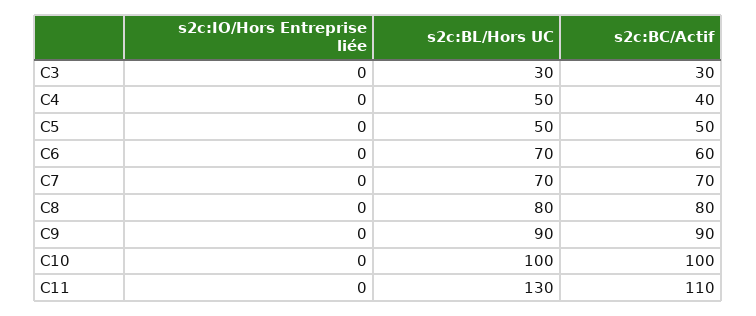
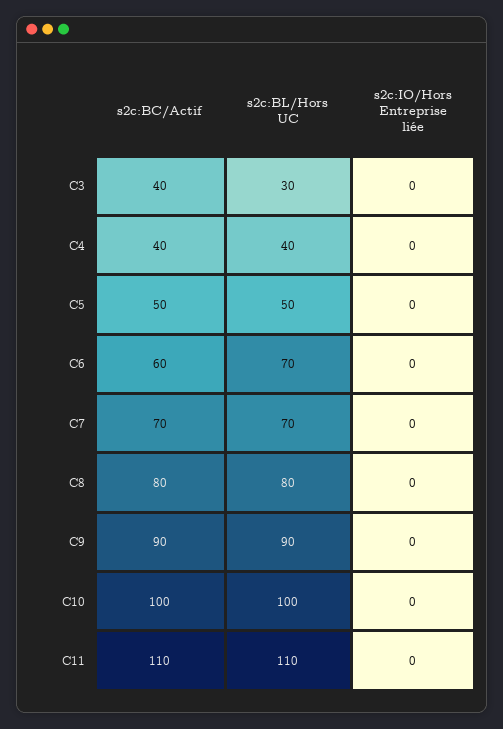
  {
    "s2c:IO/Hors Entreprise liée": {
      "C3": 0,
      "C4": 0,
      "C5": 0,
      "C6": 0,
      "C7": 0,
      "C8": 0,
      "C9": 0,
      "C10": 0,
      "C11": 0
    },
    "s2c:BL/Hors UC": {
      "C3": 30,
-     "C4": 50,
+     "C4": 40,
      "C5": 50,
      "C6": 70,
      "C7": 70,
      "C8": 80,
      "C9": 90,
      "C10": 100,
-     "C11": 130
+     "C11": 110
    },
    "s2c:BC/Actif": {
-     "C3": 30,
+     "C3": 40,
      "C4": 40,
      "C5": 50,
      "C6": 60,
      "C7": 70,
      "C8": 80,
      "C9": 90,
      "C10": 100,
      "C11": 110
    }
  }

